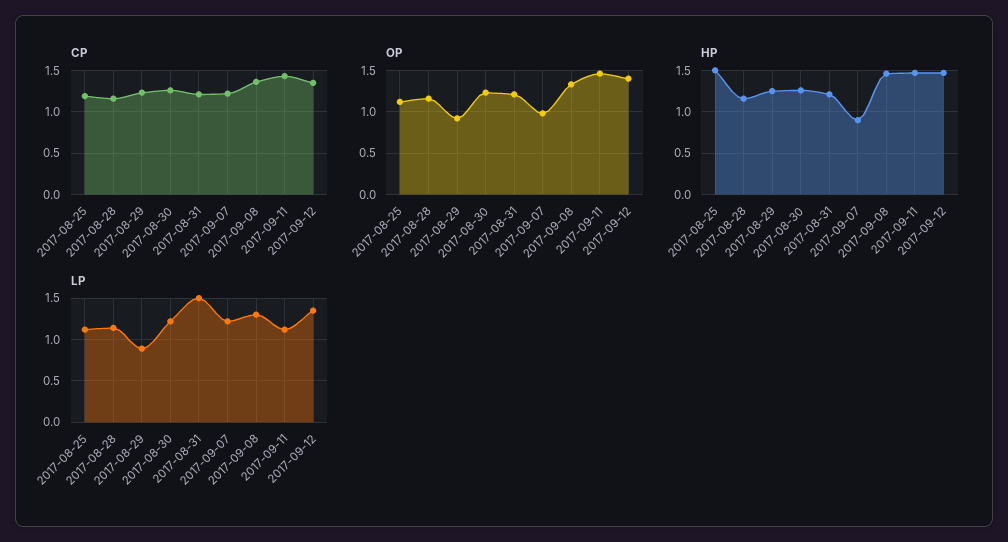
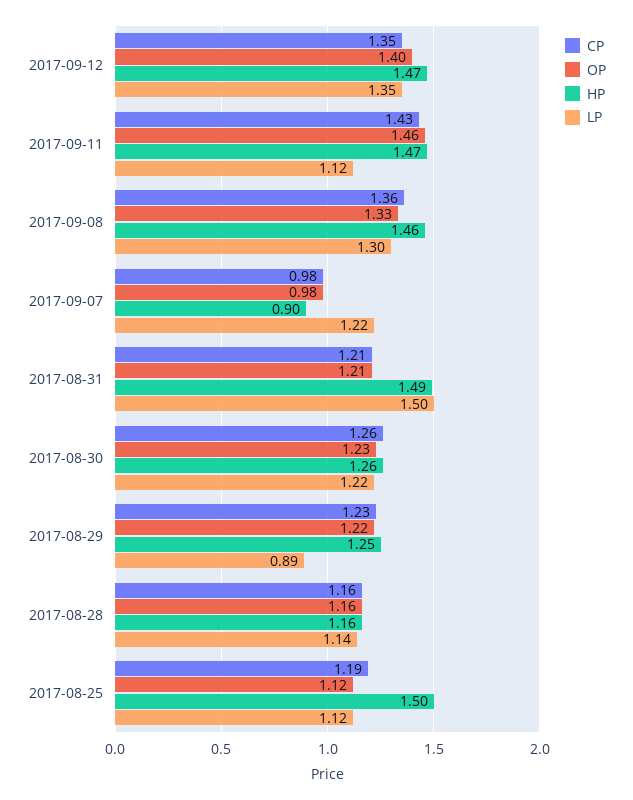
  {
    "CP": {
      "2017-08-25": 1.19,
      "2017-08-28": 1.16,
      "2017-08-29": 1.23,
      "2017-08-30": 1.26,
      "2017-08-31": 1.21,
-     "2017-09-07": 1.2,
+     "2017-09-07": 0.98,
      "2017-09-08": 1.36,
      "2017-09-11": 1.43,
      "2017-09-12": 1.35
    },
    "OP": {
      "2017-08-25": 1.12,
      "2017-08-28": 1.16,
-     "2017-08-29": 0.9,
+     "2017-08-29": 1.22,
      "2017-08-30": 1.23,
      "2017-08-31": 1.21,
      "2017-09-07": 0.98,
      "2017-09-08": 1.33,
      "2017-09-11": 1.46,
      "2017-09-12": 1.4
    },
    "HP": {
      "2017-08-25": 1.5,
      "2017-08-28": 1.16,
      "2017-08-29": 1.25,
      "2017-08-30": 1.26,
-     "2017-08-31": 1.2,
+     "2017-08-31": 1.49,
      "2017-09-07": 0.9,
      "2017-09-08": 1.46,
      "2017-09-11": 1.47,
      "2017-09-12": 1.47
    },
    "LP": {
      "2017-08-25": 1.12,
      "2017-08-28": 1.14,
      "2017-08-29": 0.89,
      "2017-08-30": 1.22,
      "2017-08-31": 1.5,
      "2017-09-07": 1.22,
      "2017-09-08": 1.3,
      "2017-09-11": 1.12,
      "2017-09-12": 1.35
    }
  }

